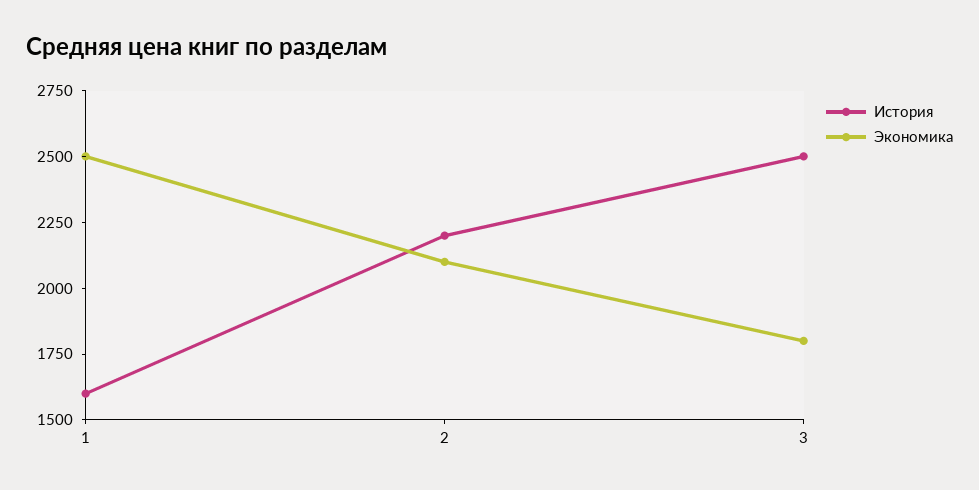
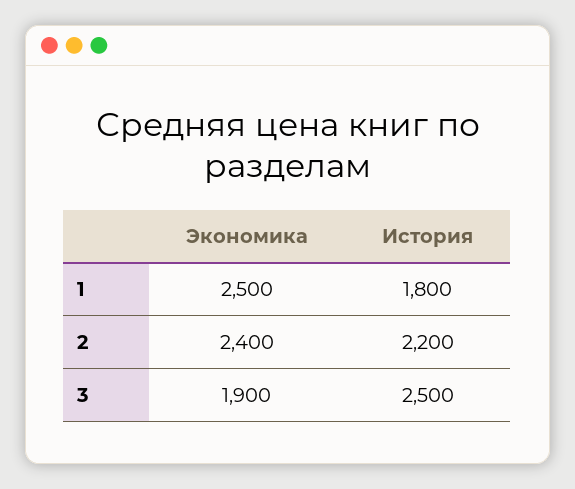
  {
    "История": {
-     "1": 1600,
+     "1": 1800,
      "2": 2200,
      "3": 2500
    },
    "Экономика": {
      "1": 2500,
-     "2": 2100,
+     "2": 2400,
-     "3": 1800
+     "3": 1900
    }
  }

